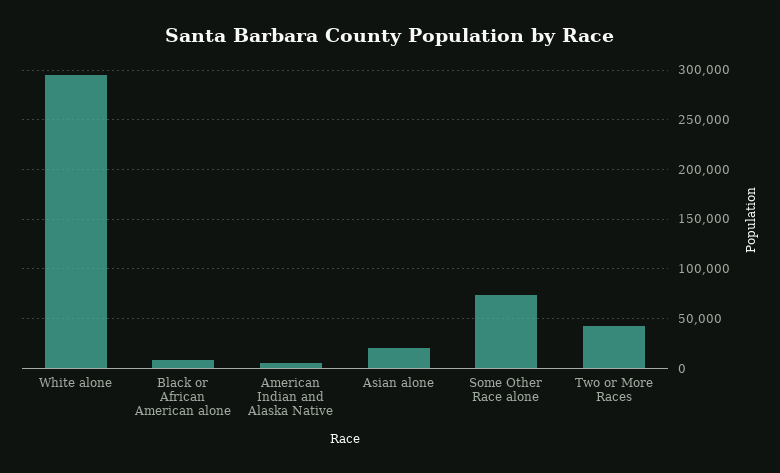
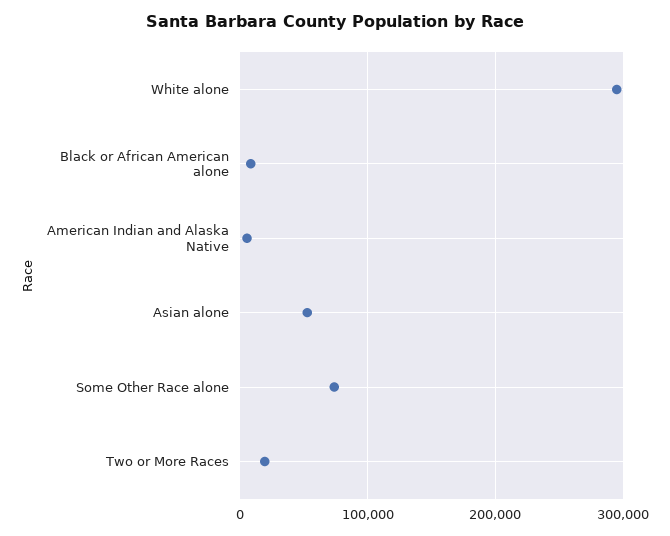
  {
    "White alone": 300000,
    "Black or African American alone": 10000,
    "American Indian and Alaska Native": 10000,
-   "Asian alone": 20000,
+   "Asian alone": 50000,
    "Some Other Race alone": 70000,
-   "Two or More Races": 40000
+   "Two or More Races": 20000
  }

